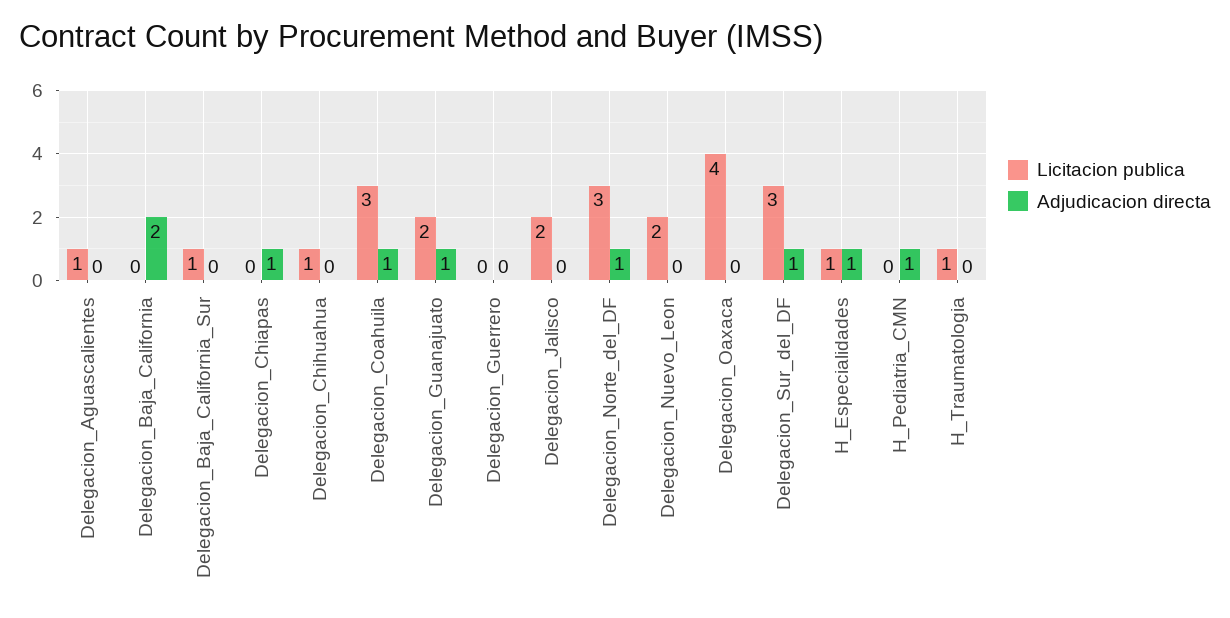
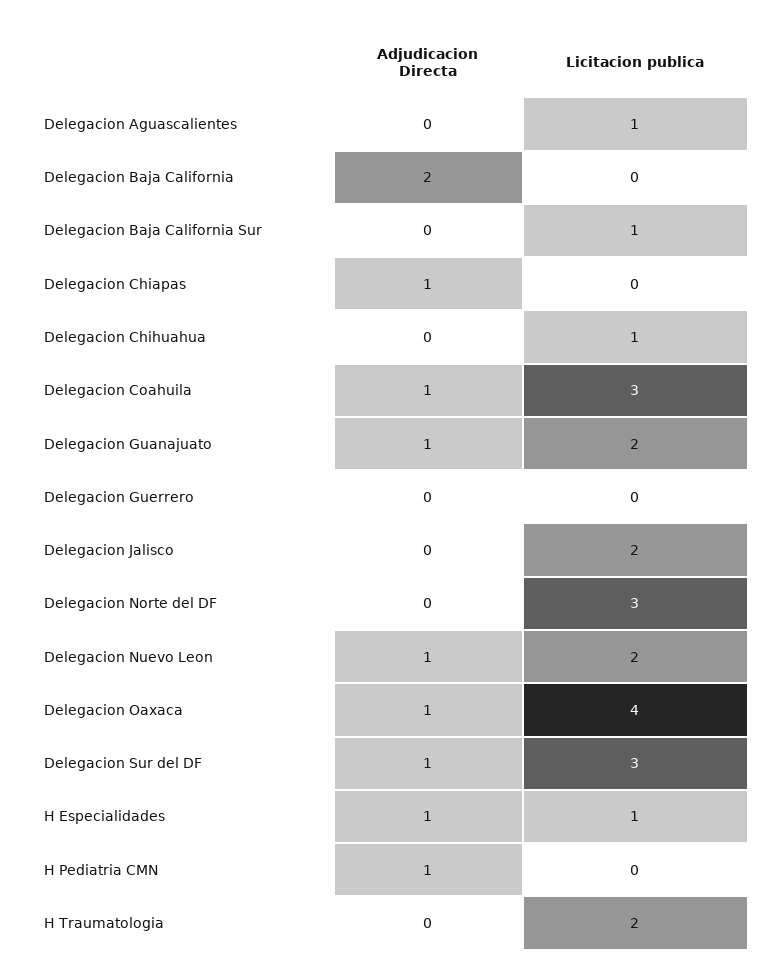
  {
    "Licitacion publica": {
      "Delegacion_Aguascalientes": 1,
      "Delegacion_Baja_California": 0,
      "Delegacion_Baja_California_Sur": 1,
      "Delegacion_Chiapas": 0,
      "Delegacion_Chihuahua": 1,
      "Delegacion_Coahuila": 3,
      "Delegacion_Guanajuato": 2,
      "Delegacion_Guerrero": 0,
      "Delegacion_Jalisco": 2,
      "Delegacion_Norte_del_DF": 3,
      "Delegacion_Nuevo_Leon": 2,
      "Delegacion_Oaxaca": 4,
      "Delegacion_Sur_del_DF": 3,
      "H_Especialidades": 1,
      "H_Pediatria_CMN": 0,
-     "H_Traumatologia": 1
+     "H_Traumatologia": 2
    },
    "Adjudicacion directa": {
      "Delegacion_Aguascalientes": 0,
      "Delegacion_Baja_California": 2,
      "Delegacion_Baja_California_Sur": 0,
      "Delegacion_Chiapas": 1,
      "Delegacion_Chihuahua": 0,
      "Delegacion_Coahuila": 1,
      "Delegacion_Guanajuato": 1,
      "Delegacion_Guerrero": 0,
      "Delegacion_Jalisco": 0,
-     "Delegacion_Norte_del_DF": 1,
+     "Delegacion_Norte_del_DF": 0,
-     "Delegacion_Nuevo_Leon": 0,
+     "Delegacion_Nuevo_Leon": 1,
-     "Delegacion_Oaxaca": 0,
+     "Delegacion_Oaxaca": 1,
      "Delegacion_Sur_del_DF": 1,
      "H_Especialidades": 1,
      "H_Pediatria_CMN": 1,
      "H_Traumatologia": 0
    }
  }

